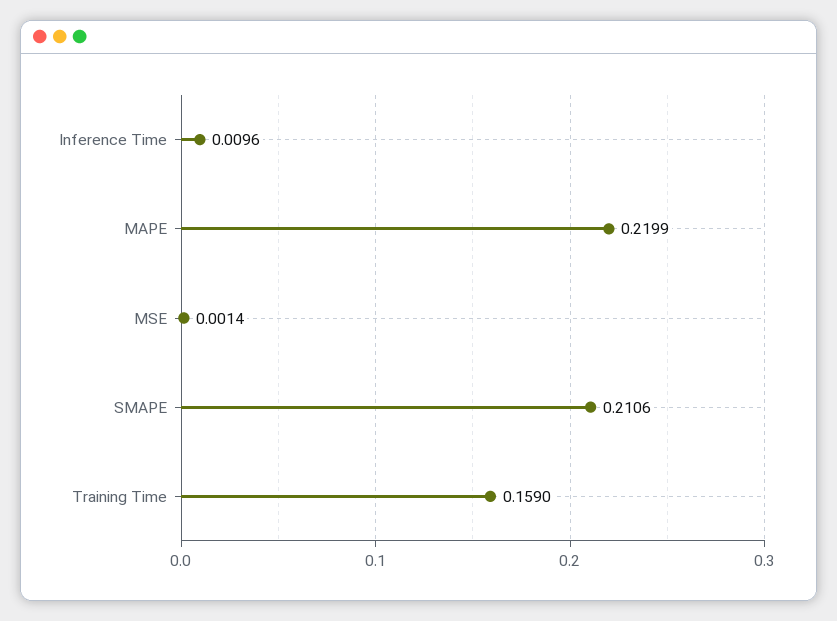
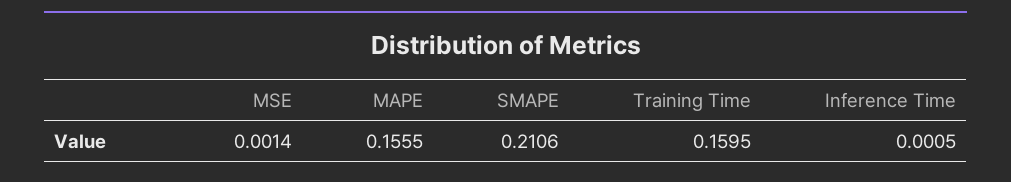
  {
-   "Inference Time": 0.0096,
+   "Inference Time": 0.0005,
-   "MAPE": 0.2199,
+   "MAPE": 0.1555,
    "MSE": 0.0014,
    "SMAPE": 0.2106,
-   "Training Time": 0.159
+   "Training Time": 0.1595
  }

